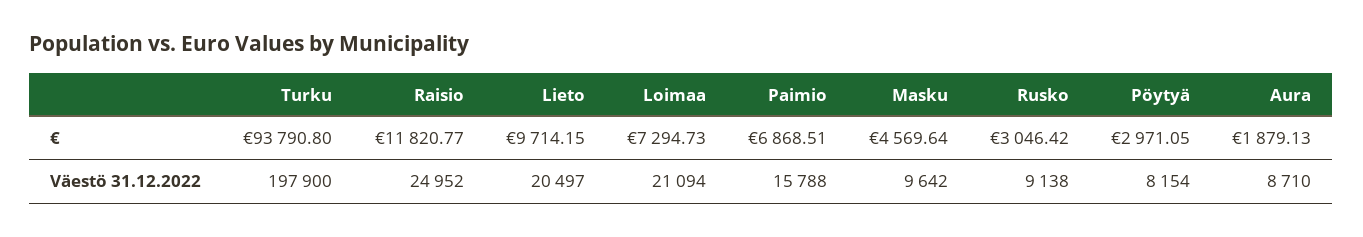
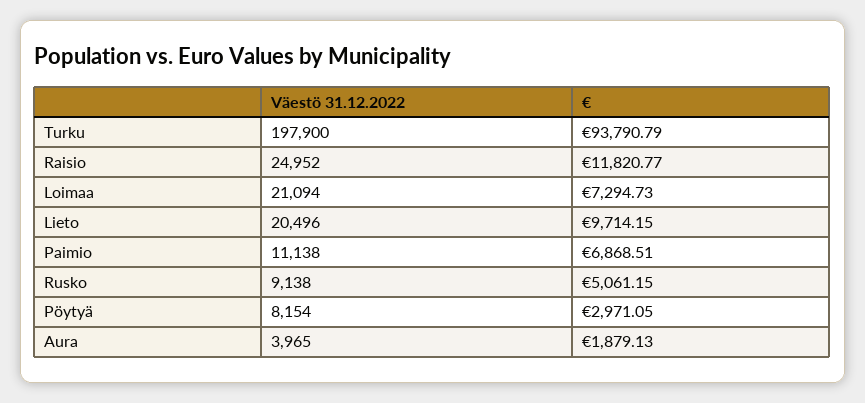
  {
    "Turku": {
-     "€": 93790.8,
+     "€": 93790.79,
      "Väestö 31.12.2022": 197900
    },
    "Raisio": {
      "€": 11820.77,
      "Väestö 31.12.2022": 24952
    },
    "Lieto": {
      "€": 9714.15,
-     "Väestö 31.12.2022": 20497
+     "Väestö 31.12.2022": 20496
    },
    "Loimaa": {
      "€": 7294.73,
      "Väestö 31.12.2022": 21094
    },
    "Paimio": {
      "€": 6868.51,
-     "Väestö 31.12.2022": 15788
+     "Väestö 31.12.2022": 11138
    },
-   "Masku": {
-     "€": 4569.64,
-     "Väestö 31.12.2022": 9642
-   },
    "Rusko": {
-     "€": 3046.42,
+     "€": 5061.15,
      "Väestö 31.12.2022": 9138
    },
    "Pöytyä": {
      "€": 2971.05,
      "Väestö 31.12.2022": 8154
    },
    "Aura": {
      "€": 1879.13,
-     "Väestö 31.12.2022": 8710
+     "Väestö 31.12.2022": 3965
    }
  }

